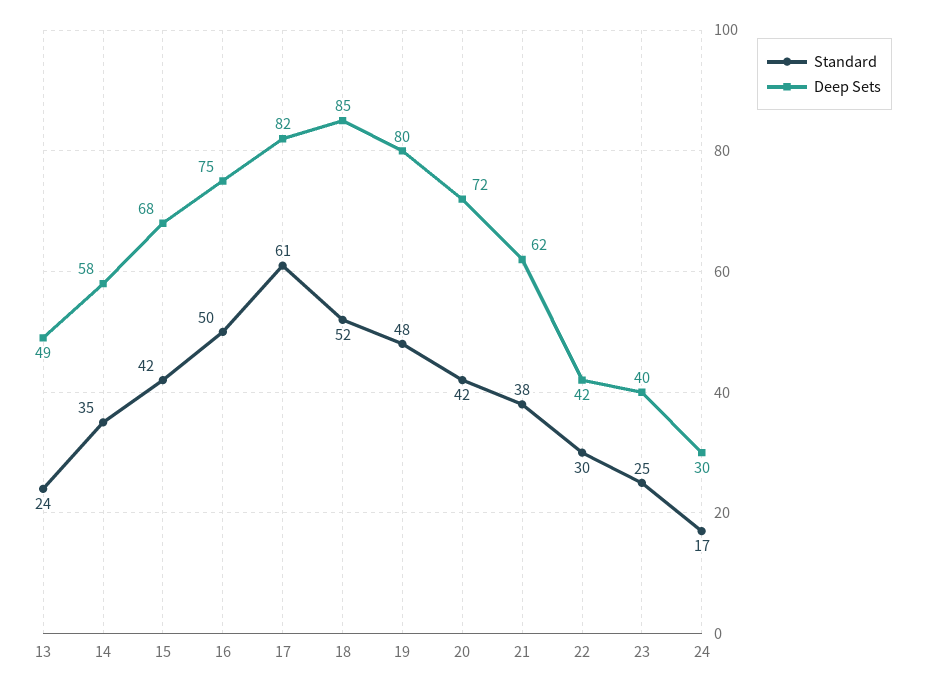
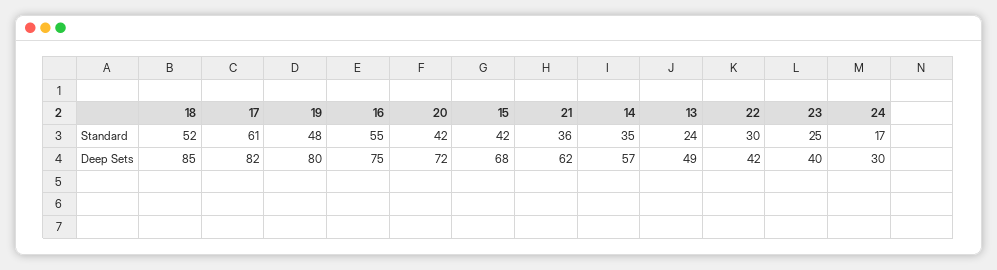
  {
    "Standard": {
      "13": 24,
      "14": 35,
      "15": 42,
-     "16": 50,
+     "16": 55,
      "17": 61,
      "18": 52,
      "19": 48,
      "20": 42,
-     "21": 38,
+     "21": 36,
      "22": 30,
      "23": 25,
      "24": 17
    },
    "Deep Sets": {
      "13": 49,
-     "14": 58,
+     "14": 57,
      "15": 68,
      "16": 75,
      "17": 82,
      "18": 85,
      "19": 80,
      "20": 72,
      "21": 62,
      "22": 42,
      "23": 40,
      "24": 30
    }
  }

